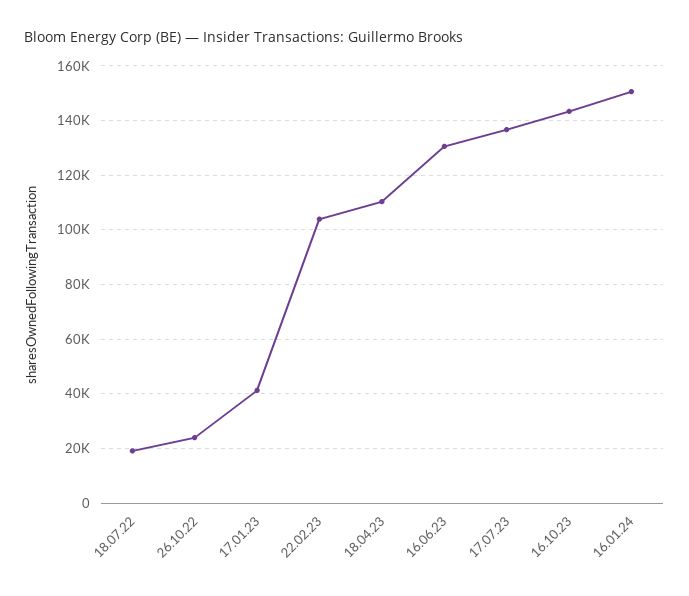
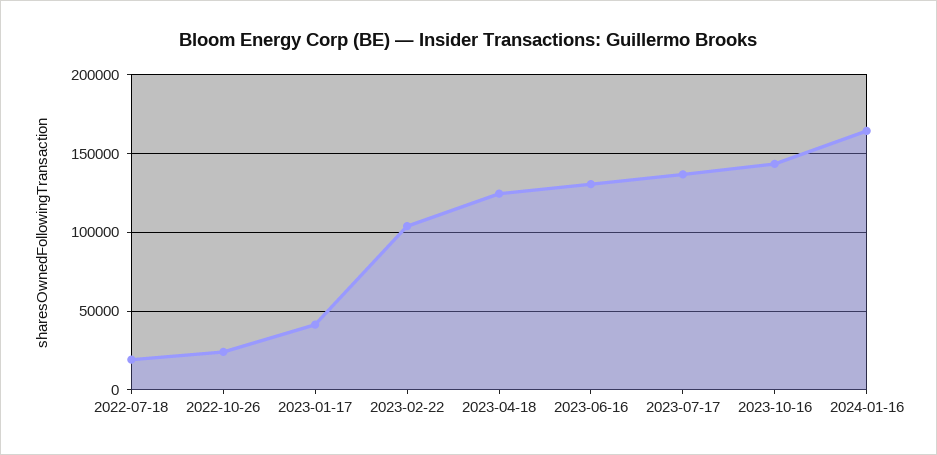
  {
    "18.07.22": 20000,
    "26.10.22": 25000,
    "17.01.23": 42500,
    "22.02.23": 105000,
-   "18.04.23": 110000,
+   "18.04.23": 125000,
    "16.06.23": 130000,
    "17.07.23": 137500,
    "16.10.23": 142500,
-   "16.01.24": 150000
+   "16.01.24": 165000
  }

